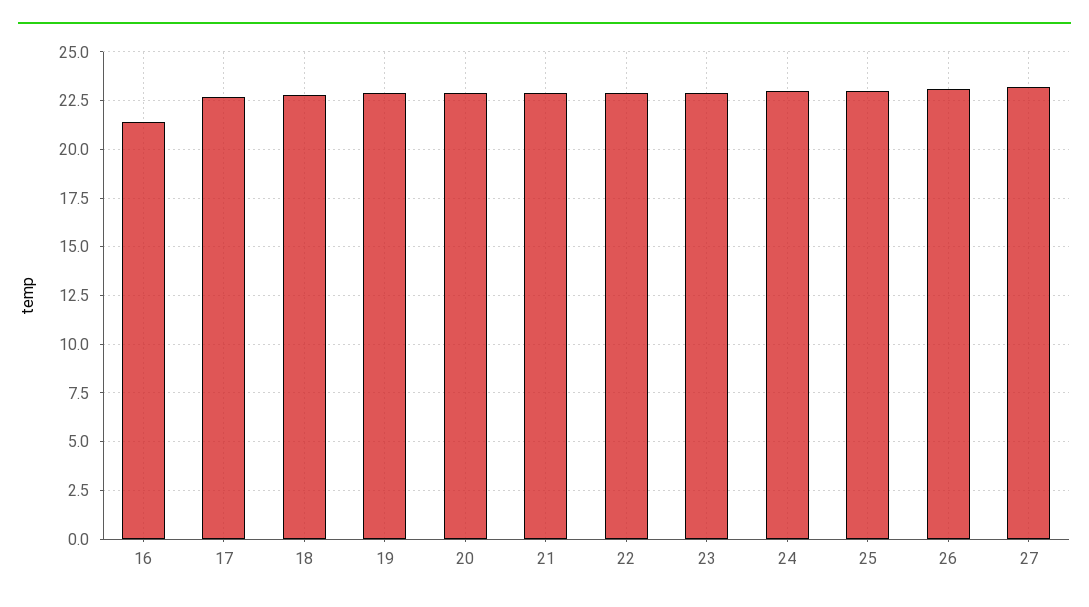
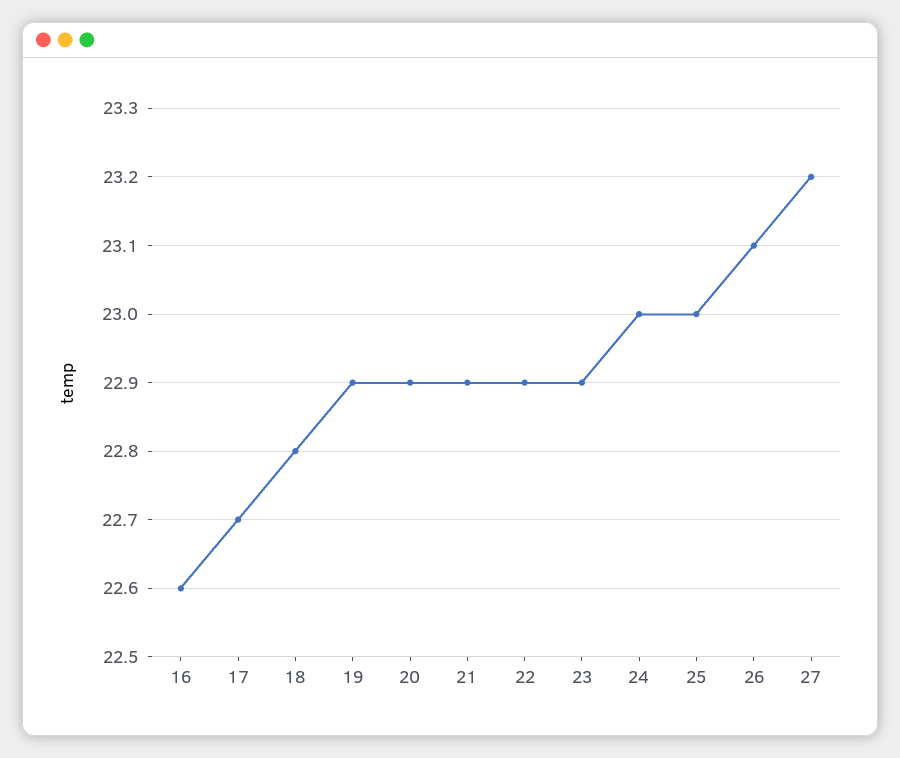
  {
-   "16": 21.5,
+   "16": 22.6,
    "17": 22.7,
    "18": 22.8,
    "19": 22.9,
    "20": 22.9,
    "21": 22.9,
    "22": 22.9,
    "23": 22.9,
    "24": 23,
    "25": 23,
    "26": 23.1,
    "27": 23.2
  }

